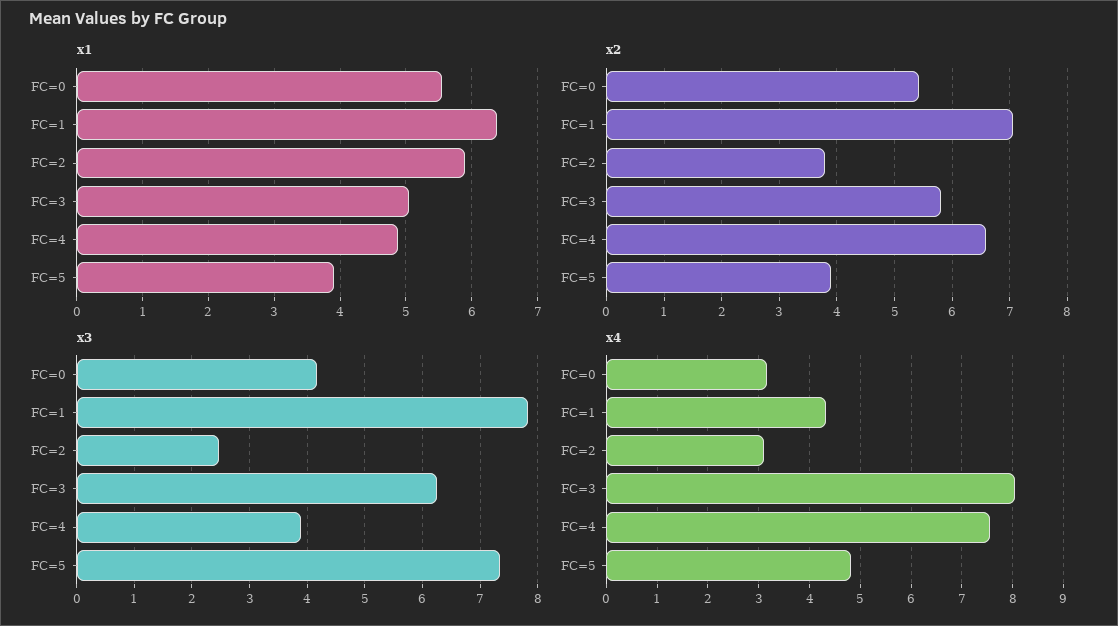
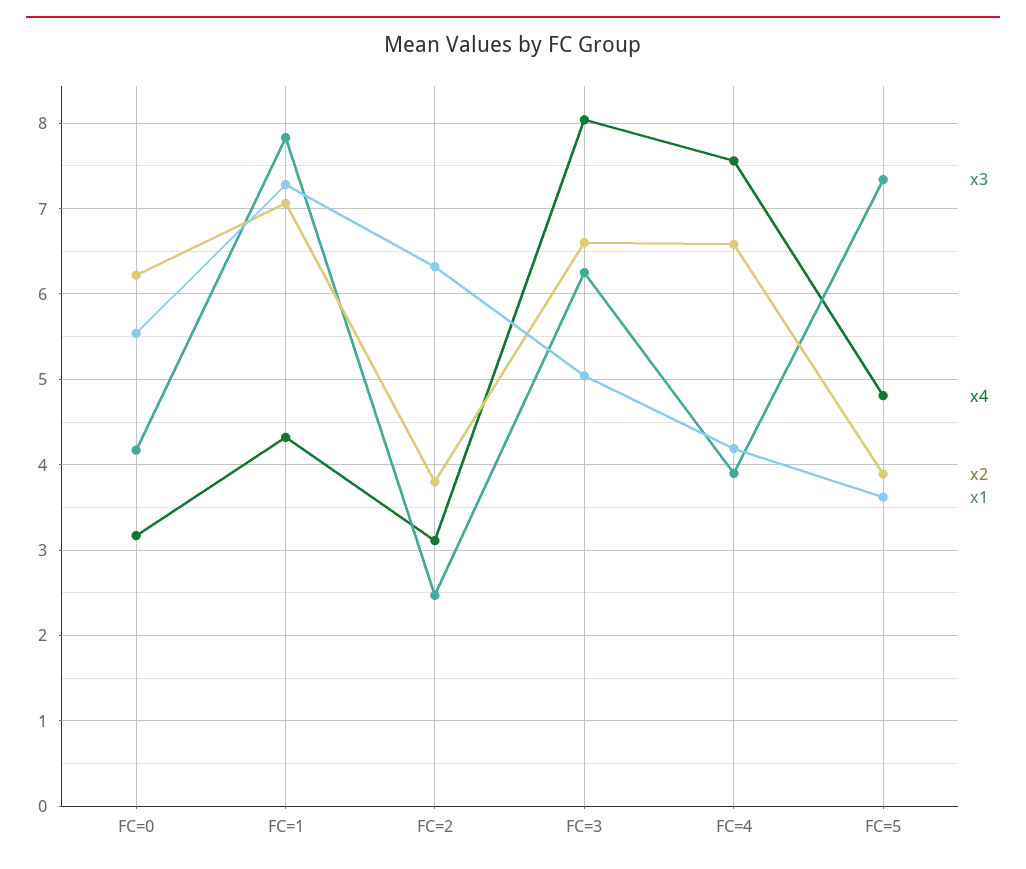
  {
    "x1": {
      "FC=0": 5.5,
-     "FC=1": 6.4,
+     "FC=1": 7.3,
-     "FC=2": 5.9,
+     "FC=2": 6.3,
      "FC=3": 5,
-     "FC=4": 4.9,
+     "FC=4": 4.2,
-     "FC=5": 3.9
+     "FC=5": 3.6
    },
    "x2": {
-     "FC=0": 5.4,
+     "FC=0": 6.2,
      "FC=1": 7.1,
      "FC=2": 3.8,
-     "FC=3": 5.8,
+     "FC=3": 6.6,
      "FC=4": 6.6,
      "FC=5": 3.9
    },
    "x3": {
      "FC=0": 4.2,
      "FC=1": 7.8,
      "FC=2": 2.5,
      "FC=3": 6.3,
      "FC=4": 3.9,
      "FC=5": 7.3
    },
    "x4": {
      "FC=0": 3.2,
      "FC=1": 4.3,
      "FC=2": 3.1,
      "FC=3": 8,
      "FC=4": 7.6,
      "FC=5": 4.8
    }
  }

